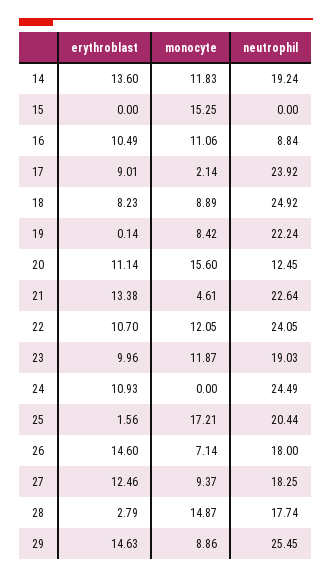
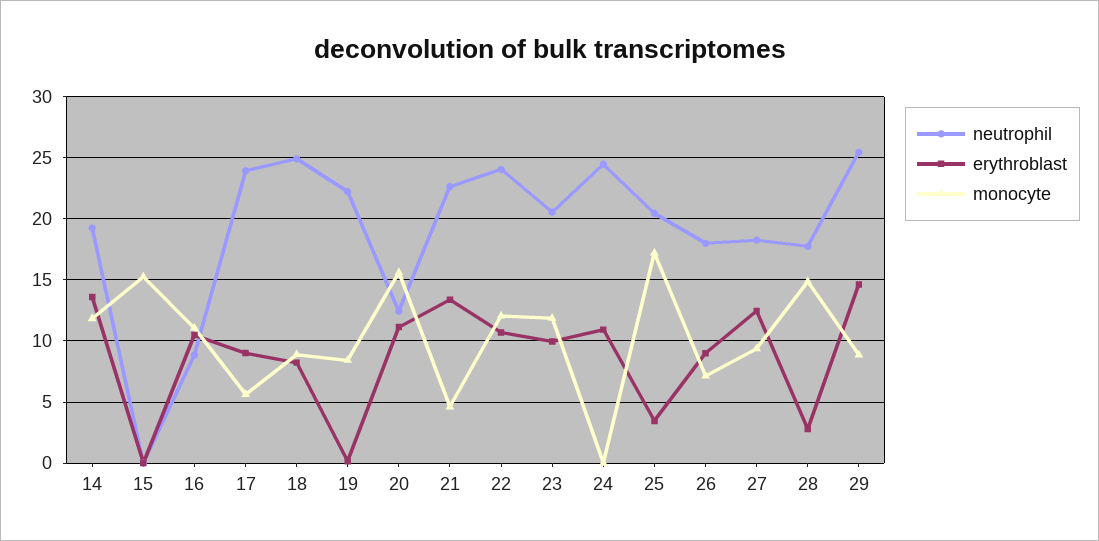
  {
    "erythroblast": {
      "14": 13.6,
      "15": 0,
      "16": 10.49,
      "17": 9.01,
      "18": 8.23,
      "19": 0.14,
      "20": 11.14,
      "21": 13.38,
      "22": 10.7,
      "23": 9.96,
      "24": 10.93,
-     "25": 1.56,
+     "25": 3.5,
-     "26": 14.6,
+     "26": 9,
      "27": 12.46,
      "28": 2.79,
      "29": 14.63
    },
    "monocyte": {
      "14": 11.83,
      "15": 15.25,
      "16": 11.06,
-     "17": 2.14,
+     "17": 5.5,
      "18": 8.89,
      "19": 8.42,
      "20": 15.6,
      "21": 4.61,
      "22": 12.05,
      "23": 11.87,
      "24": 0,
      "25": 17.21,
      "26": 7.14,
      "27": 9.37,
      "28": 14.87,
      "29": 8.86
    },
    "neutrophil": {
      "14": 19.24,
      "15": 0,
      "16": 8.84,
      "17": 23.92,
      "18": 24.92,
      "19": 22.24,
      "20": 12.45,
      "21": 22.64,
      "22": 24.05,
-     "23": 19.03,
+     "23": 20.5,
      "24": 24.49,
      "25": 20.44,
      "26": 18,
      "27": 18.25,
      "28": 17.74,
      "29": 25.45
    }
  }

